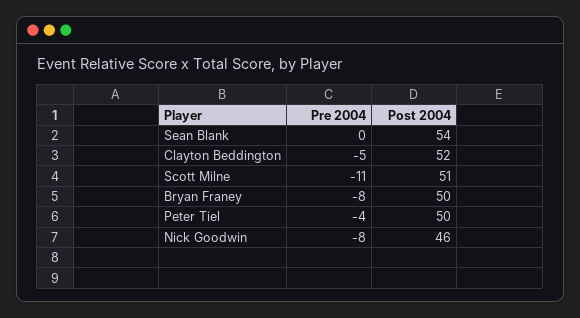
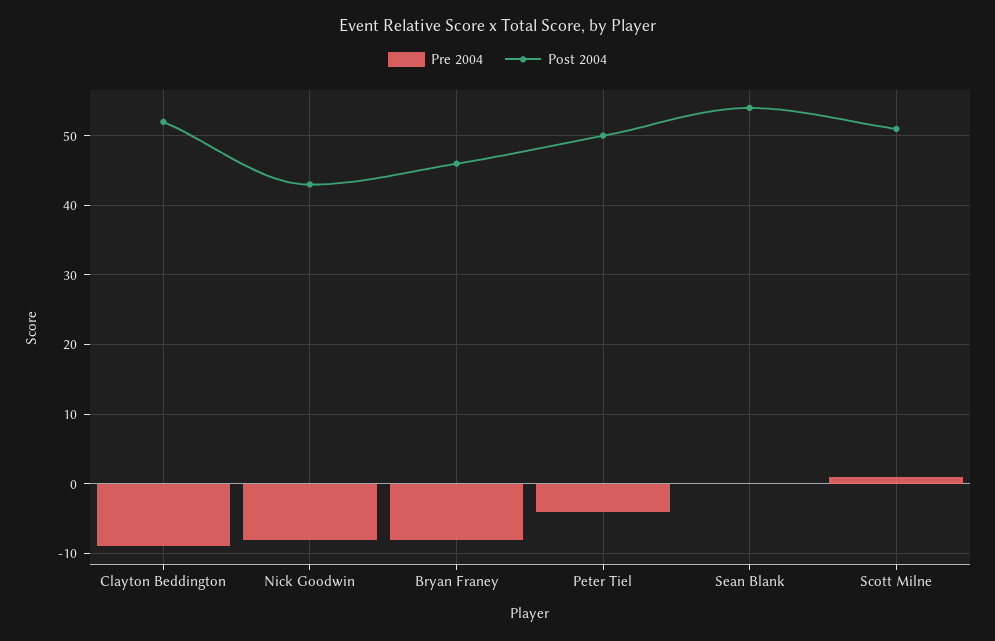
  {
    "Pre 2004": {
      "Sean Blank": 0,
-     "Clayton Beddington": -5,
+     "Clayton Beddington": -9,
-     "Scott Milne": -11,
+     "Scott Milne": 1,
      "Bryan Franey": -8,
      "Peter Tiel": -4,
      "Nick Goodwin": -8
    },
    "Post 2004": {
      "Sean Blank": 54,
      "Clayton Beddington": 52,
      "Scott Milne": 51,
-     "Bryan Franey": 50,
+     "Bryan Franey": 46,
      "Peter Tiel": 50,
-     "Nick Goodwin": 46
+     "Nick Goodwin": 43
    }
  }

